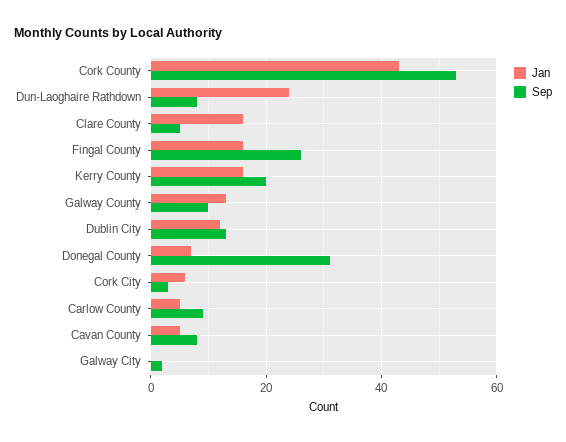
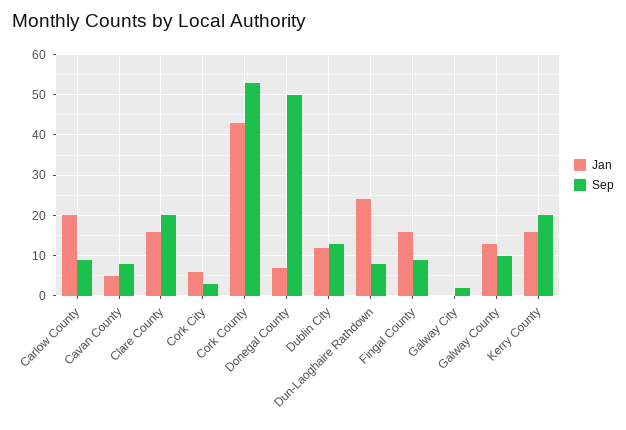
  {
    "Jan": {
      "Cork County": 45,
      "Dun-Laoghaire Rathdown": 25,
      "Clare County": 15,
      "Fingal County": 15,
      "Kerry County": 15,
      "Galway County": 15,
      "Dublin City": 10,
      "Donegal County": 5,
      "Cork City": 5,
-     "Carlow County": 5,
+     "Carlow County": 20,
      "Cavan County": 5,
      "Galway City": 0
    },
    "Sep": {
      "Cork County": 55,
      "Dun-Laoghaire Rathdown": 10,
-     "Clare County": 5,
+     "Clare County": 20,
-     "Fingal County": 25,
+     "Fingal County": 10,
      "Kerry County": 20,
      "Galway County": 10,
      "Dublin City": 15,
-     "Donegal County": 30,
+     "Donegal County": 50,
      "Cork City": 5,
      "Carlow County": 10,
      "Cavan County": 10,
      "Galway City": 0
    }
  }

